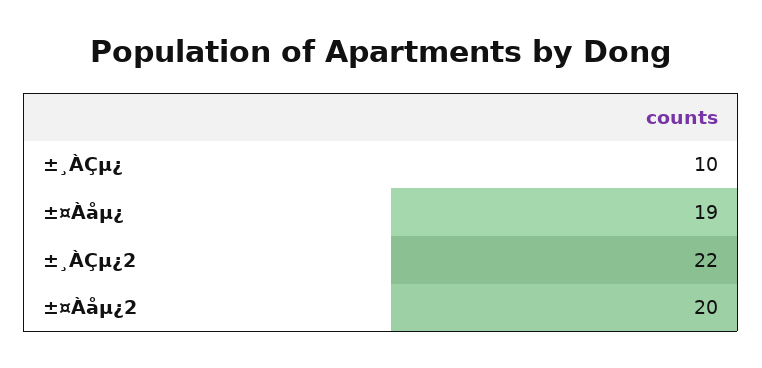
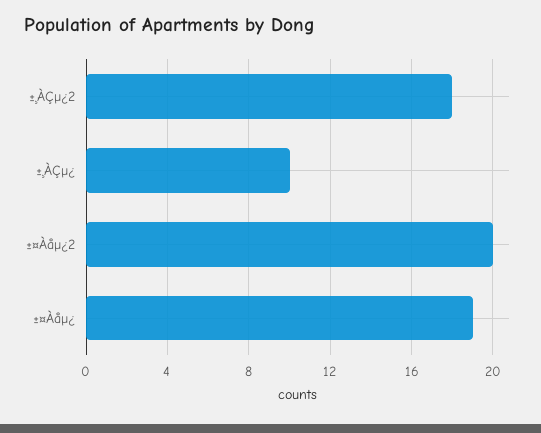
  {
    "±¸ÀÇµ¿": 10,
    "±¤Àåµ¿": 19,
-   "±¸ÀÇµ¿2": 22,
+   "±¸ÀÇµ¿2": 18,
    "±¤Àåµ¿2": 20
  }

